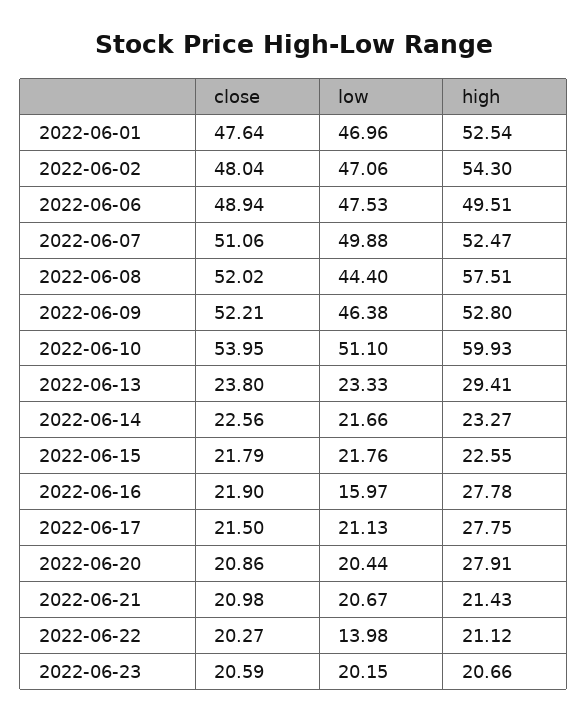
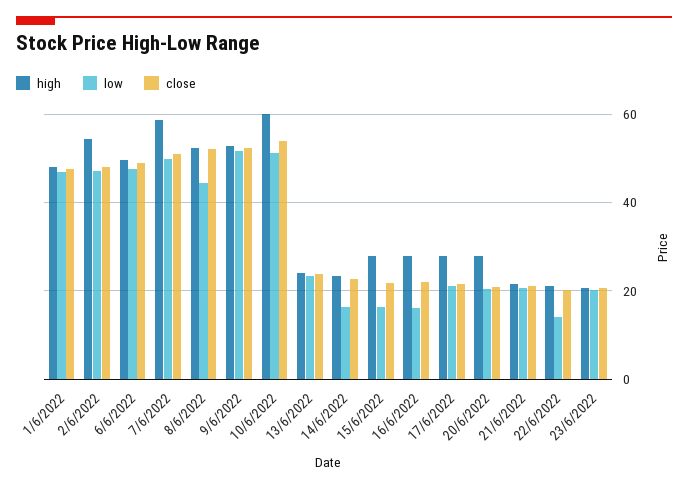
  {
    "close": {
      "2022-06-01": 47.64,
      "2022-06-02": 48.04,
      "2022-06-06": 48.94,
      "2022-06-07": 51.06,
      "2022-06-08": 52.02,
      "2022-06-09": 52.21,
      "2022-06-10": 53.95,
      "2022-06-13": 23.8,
      "2022-06-14": 22.56,
      "2022-06-15": 21.79,
      "2022-06-16": 21.9,
      "2022-06-17": 21.5,
      "2022-06-20": 20.86,
      "2022-06-21": 20.98,
      "2022-06-22": 20.27,
      "2022-06-23": 20.59
    },
    "low": {
      "2022-06-01": 46.96,
      "2022-06-02": 47.06,
      "2022-06-06": 47.53,
      "2022-06-07": 49.88,
      "2022-06-08": 44.4,
-     "2022-06-09": 46.38,
+     "2022-06-09": 52,
      "2022-06-10": 51.1,
      "2022-06-13": 23.33,
-     "2022-06-14": 21.66,
+     "2022-06-14": 16,
-     "2022-06-15": 21.76,
+     "2022-06-15": 16,
      "2022-06-16": 15.97,
      "2022-06-17": 21.13,
      "2022-06-20": 20.44,
      "2022-06-21": 20.67,
      "2022-06-22": 13.98,
      "2022-06-23": 20.15
    },
    "high": {
-     "2022-06-01": 52.54,
+     "2022-06-01": 48,
      "2022-06-02": 54.3,
      "2022-06-06": 49.51,
-     "2022-06-07": 52.47,
+     "2022-06-07": 58,
-     "2022-06-08": 57.51,
+     "2022-06-08": 52,
      "2022-06-09": 52.8,
      "2022-06-10": 59.93,
-     "2022-06-13": 29.41,
+     "2022-06-13": 24,
      "2022-06-14": 23.27,
-     "2022-06-15": 22.55,
+     "2022-06-15": 28,
      "2022-06-16": 27.78,
      "2022-06-17": 27.75,
      "2022-06-20": 27.91,
      "2022-06-21": 21.43,
      "2022-06-22": 21.12,
      "2022-06-23": 20.66
    }
  }

